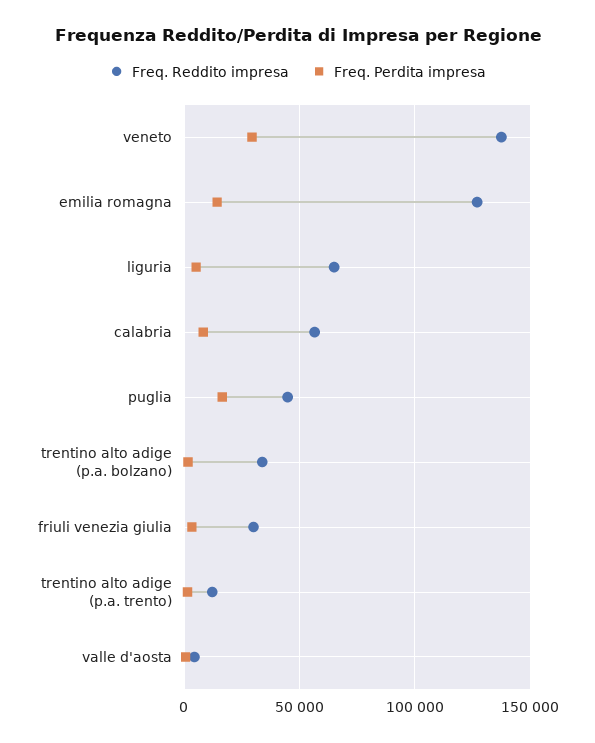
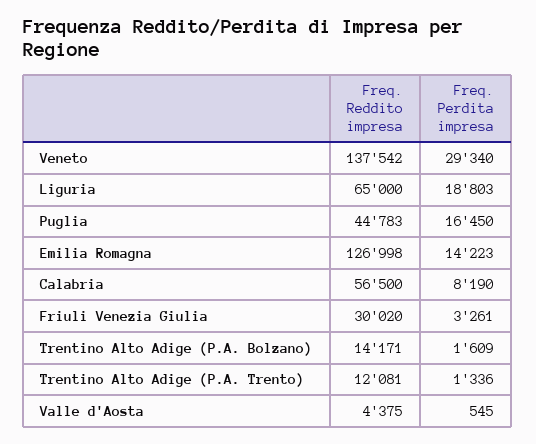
  {
    "Freq. Reddito impresa": {
      "veneto": 137542,
      "emilia romagna": 126998,
      "liguria": 65000,
      "calabria": 56500,
      "puglia": 44783,
-     "trentino alto adige (p.a. bolzano)": 35000,
+     "trentino alto adige (p.a. bolzano)": 14171,
      "friuli venezia giulia": 30020,
      "trentino alto adige (p.a. trento)": 12081,
      "valle d'aosta": 4375
    },
    "Freq. Perdita impresa": {
      "veneto": 29340,
      "emilia romagna": 14223,
-     "liguria": 5000,
+     "liguria": 18803,
      "calabria": 8190,
      "puglia": 16450,
      "trentino alto adige (p.a. bolzano)": 1609,
      "friuli venezia giulia": 3261,
      "trentino alto adige (p.a. trento)": 1336,
      "valle d'aosta": 545
    }
  }

